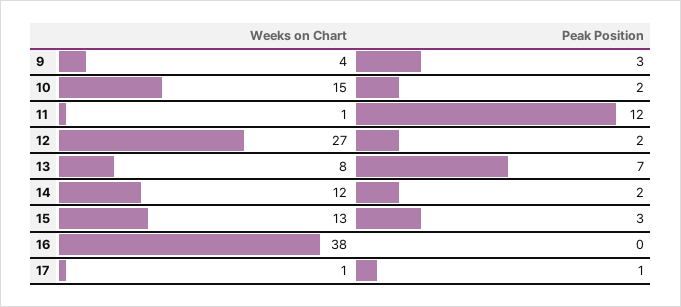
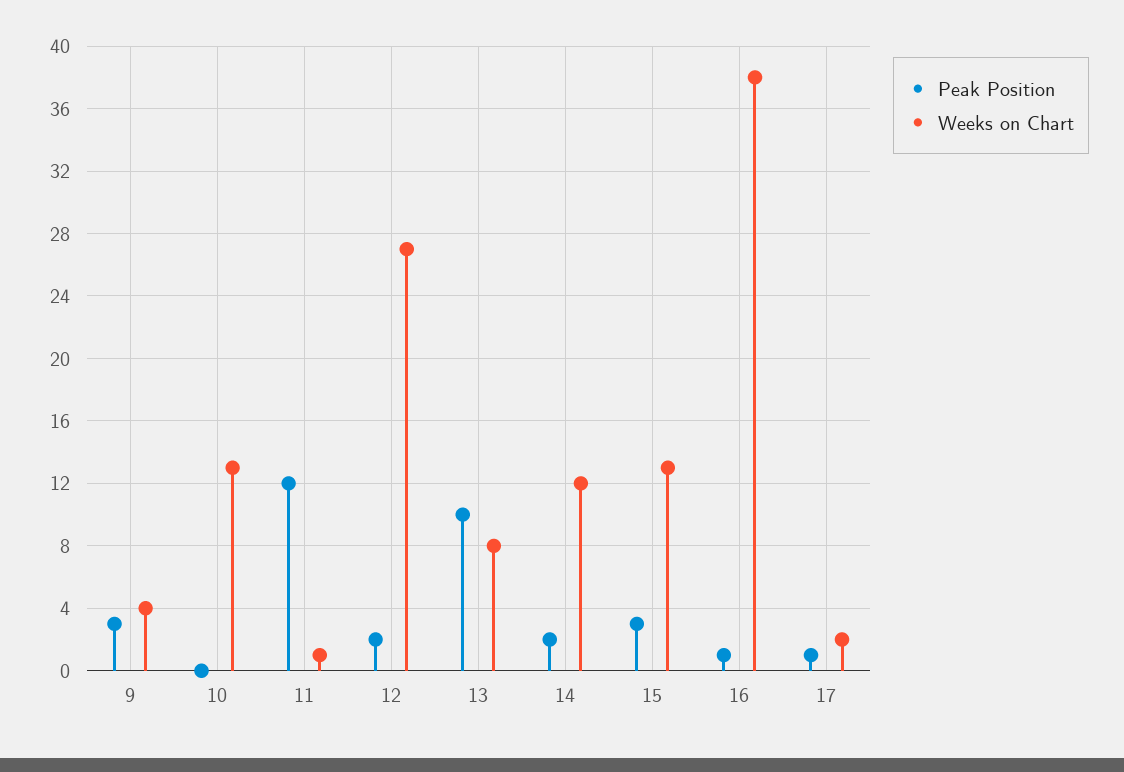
  {
    "Weeks on Chart": {
      "9": 4,
-     "10": 15,
+     "10": 13,
      "11": 1,
      "12": 27,
      "13": 8,
      "14": 12,
      "15": 13,
      "16": 38,
-     "17": 1
+     "17": 2
    },
    "Peak Position": {
      "9": 3,
-     "10": 2,
+     "10": 0,
      "11": 12,
      "12": 2,
-     "13": 7,
+     "13": 10,
      "14": 2,
      "15": 3,
-     "16": 0,
+     "16": 1,
      "17": 1
    }
  }

